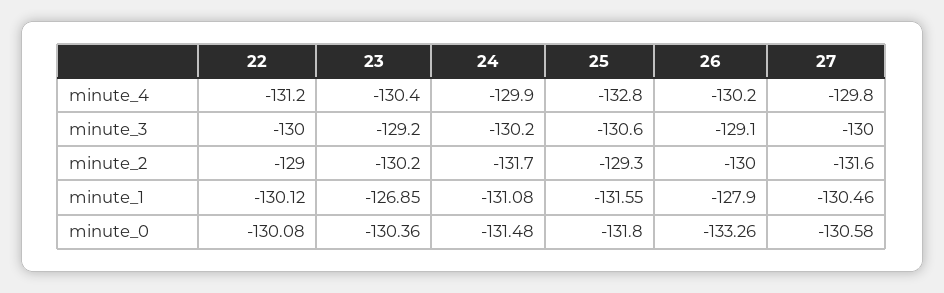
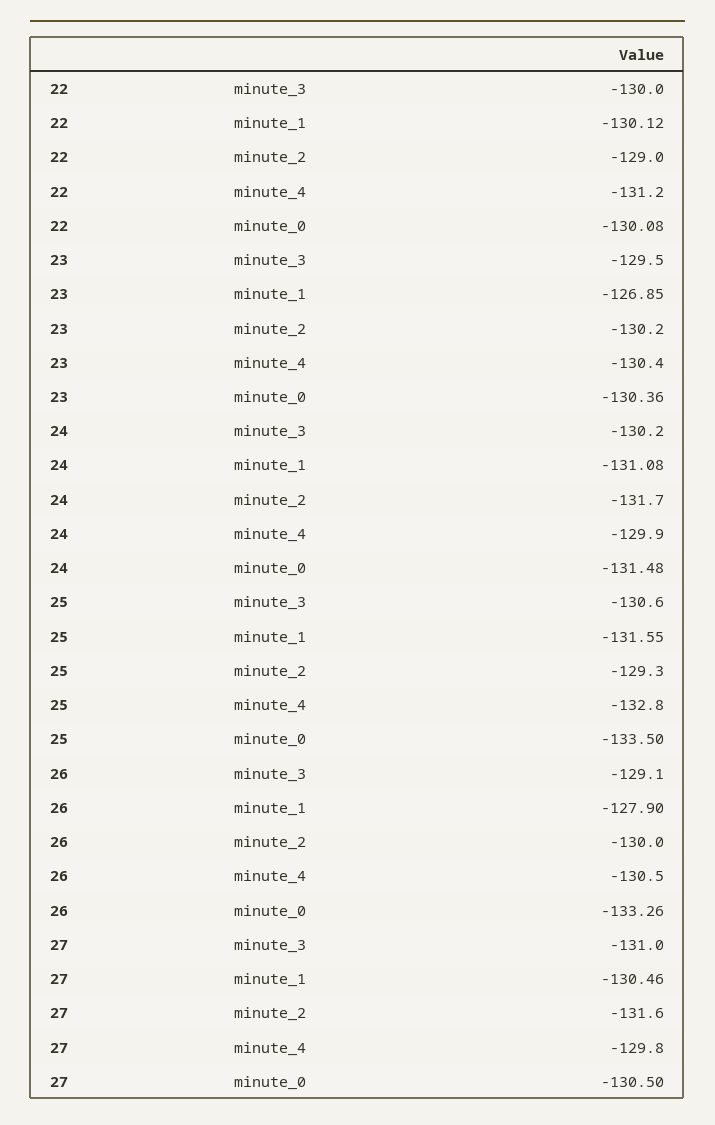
  {
    "22": {
      "minute_4": -131.2,
      "minute_3": -130,
      "minute_2": -129,
      "minute_1": -130.12,
      "minute_0": -130.08
    },
    "23": {
      "minute_4": -130.4,
-     "minute_3": -129.2,
+     "minute_3": -129.5,
      "minute_2": -130.2,
      "minute_1": -126.85,
      "minute_0": -130.36
    },
    "24": {
      "minute_4": -129.9,
      "minute_3": -130.2,
      "minute_2": -131.7,
      "minute_1": -131.08,
      "minute_0": -131.48
    },
    "25": {
      "minute_4": -132.8,
      "minute_3": -130.6,
      "minute_2": -129.3,
      "minute_1": -131.55,
-     "minute_0": -131.8
+     "minute_0": -133.5
    },
    "26": {
-     "minute_4": -130.2,
+     "minute_4": -130.5,
      "minute_3": -129.1,
      "minute_2": -130,
      "minute_1": -127.9,
      "minute_0": -133.26
    },
    "27": {
      "minute_4": -129.8,
-     "minute_3": -130,
+     "minute_3": -131,
      "minute_2": -131.6,
      "minute_1": -130.46,
-     "minute_0": -130.58
+     "minute_0": -130.5
    }
  }

